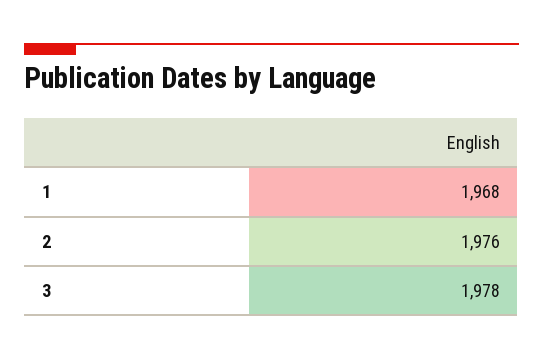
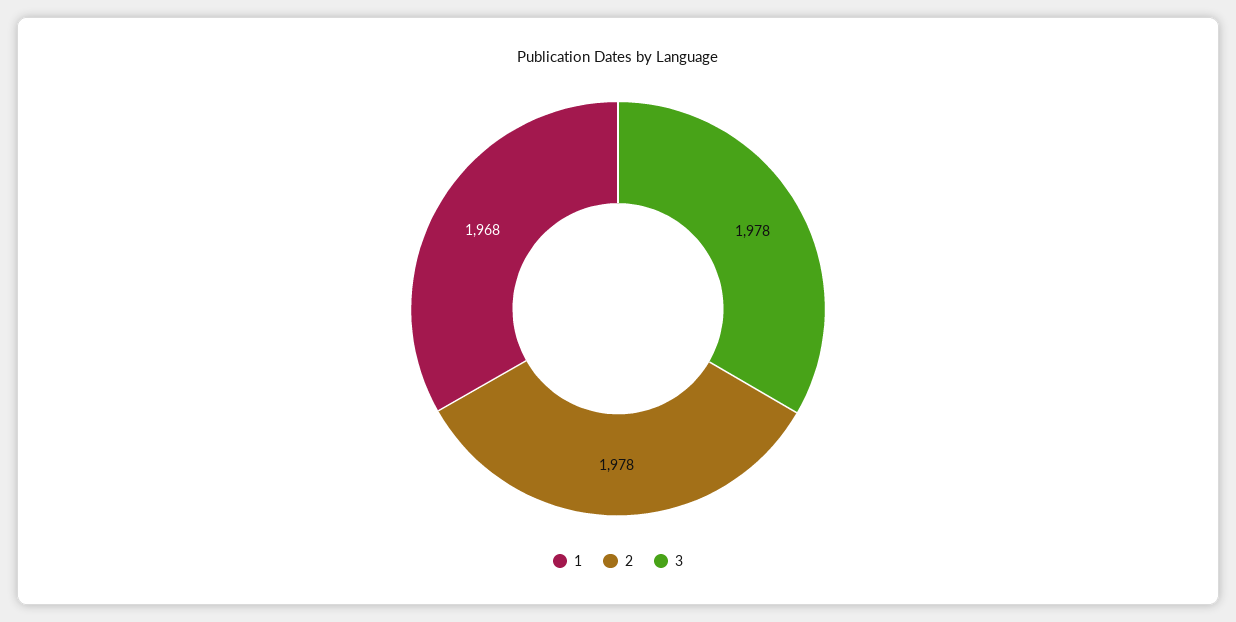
  {
    "1": 1968,
-   "2": 1976,
+   "2": 1978,
    "3": 1978
  }

